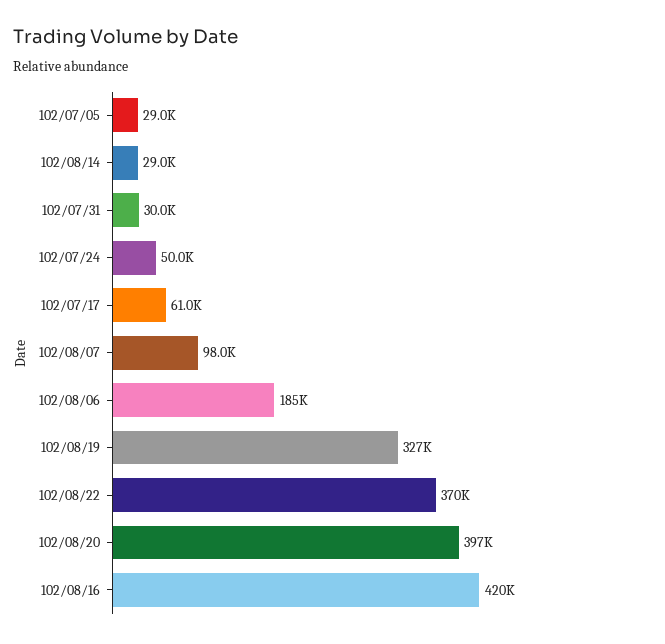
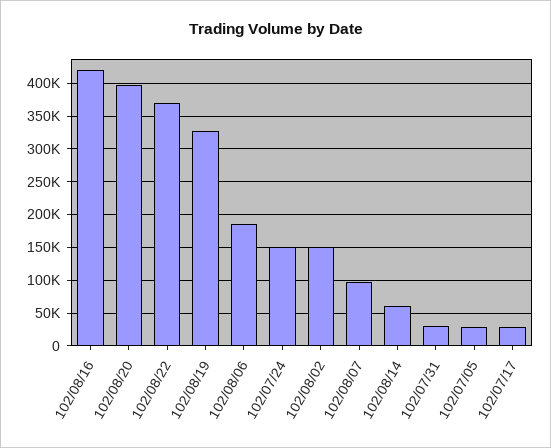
  {
    "102/07/05": 29000,
-   "102/08/14": 29000,
+   "102/08/14": 60000,
    "102/07/31": 30000,
-   "102/07/24": 50000,
+   "102/07/24": 150000,
-   "102/07/17": 61000,
+   "102/07/17": 30000,
    "102/08/07": 98000,
    "102/08/06": 185000,
    "102/08/19": 327000,
    "102/08/22": 370000,
    "102/08/20": 397000,
-   "102/08/16": 420000
+   "102/08/16": 420000,
+   "102/08/02": 150000
  }

